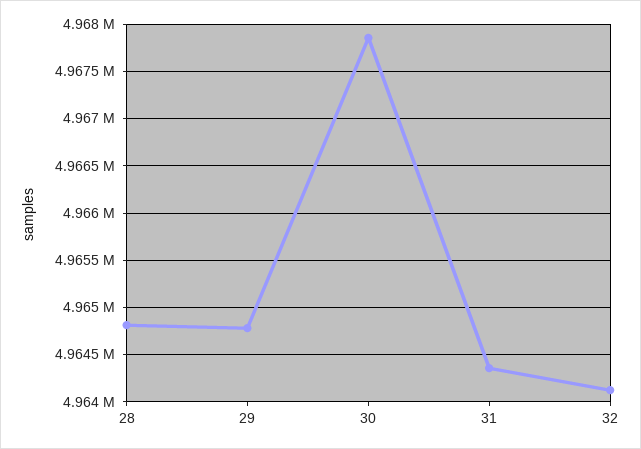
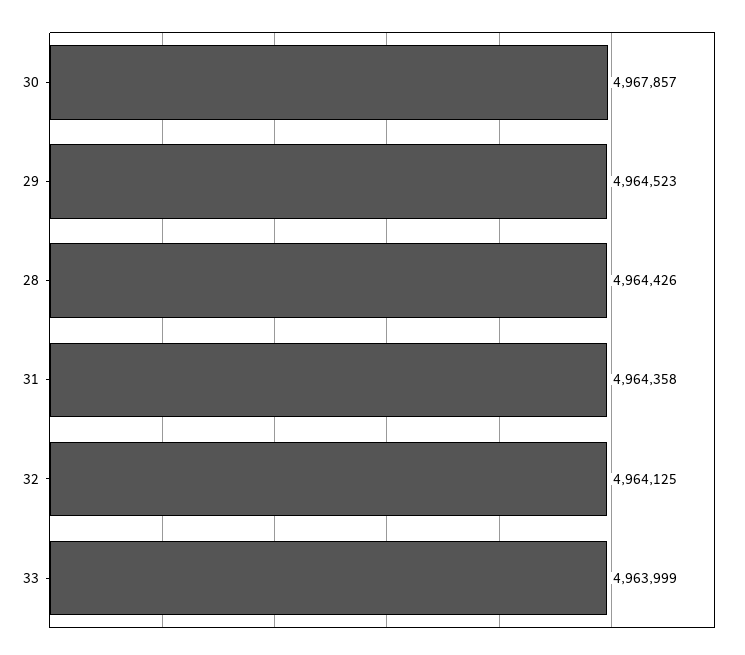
  {
-   "28": 4964800,
+   "28": 4964426,
-   "29": 4964800,
+   "29": 4964523,
    "30": 4967857,
    "31": 4964358,
-   "32": 4964125
+   "32": 4964125,
+   "33": 4963999
  }

